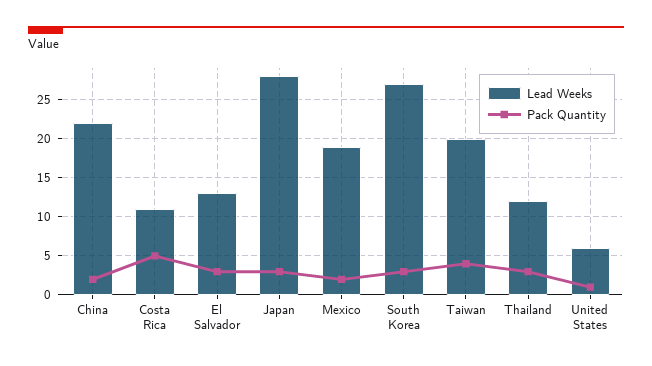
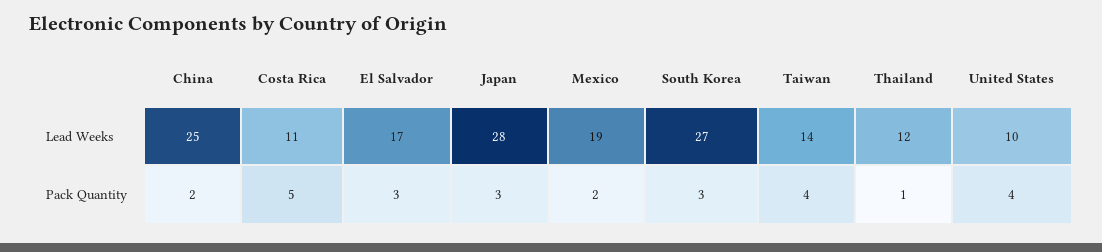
  {
    "Lead Weeks": {
-     "China": 22,
+     "China": 25,
      "Costa Rica": 11,
-     "El Salvador": 13,
+     "El Salvador": 17,
      "Japan": 28,
      "Mexico": 19,
      "South Korea": 27,
-     "Taiwan": 20,
+     "Taiwan": 14,
      "Thailand": 12,
-     "United States": 6
+     "United States": 10
    },
    "Pack Quantity": {
      "China": 2,
      "Costa Rica": 5,
      "El Salvador": 3,
      "Japan": 3,
      "Mexico": 2,
      "South Korea": 3,
      "Taiwan": 4,
-     "Thailand": 3,
+     "Thailand": 1,
-     "United States": 1
+     "United States": 4
    }
  }

